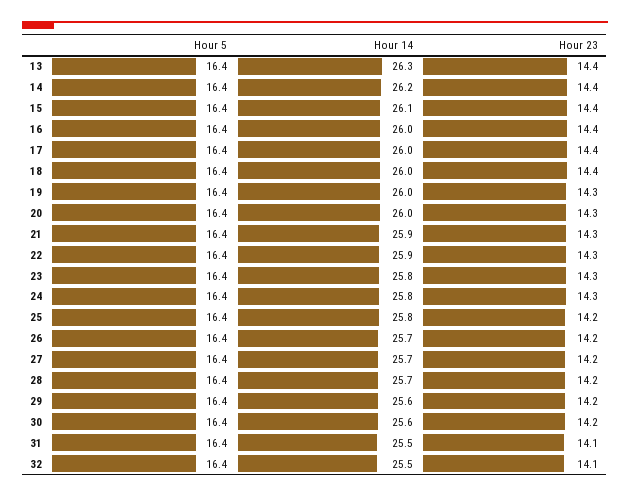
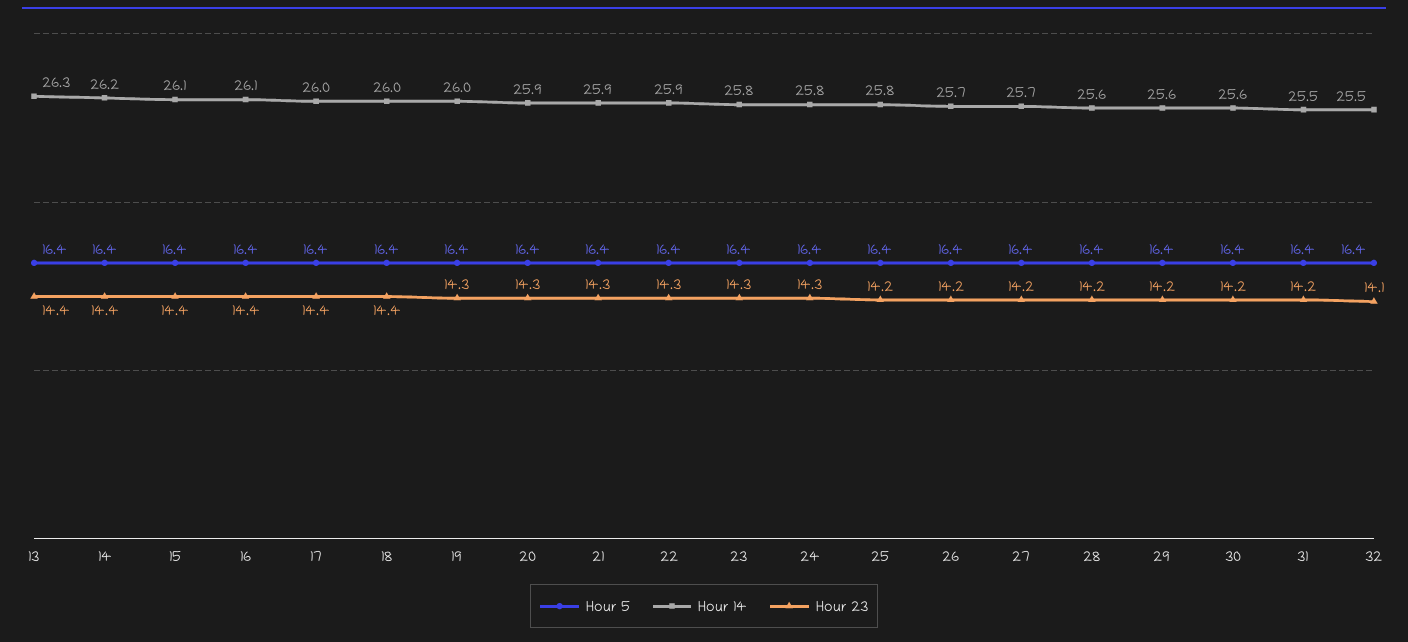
  {
    "Hour 5": {
      "13": 16.4,
      "14": 16.4,
      "15": 16.4,
      "16": 16.4,
      "17": 16.4,
      "18": 16.4,
      "19": 16.4,
      "20": 16.4,
      "21": 16.4,
      "22": 16.4,
      "23": 16.4,
      "24": 16.4,
      "25": 16.4,
      "26": 16.4,
      "27": 16.4,
      "28": 16.4,
      "29": 16.4,
      "30": 16.4,
      "31": 16.4,
      "32": 16.4
    },
    "Hour 14": {
      "13": 26.3,
      "14": 26.2,
      "15": 26.1,
-     "16": 26,
+     "16": 26.1,
      "17": 26,
      "18": 26,
      "19": 26,
-     "20": 26,
+     "20": 25.9,
      "21": 25.9,
      "22": 25.9,
      "23": 25.8,
      "24": 25.8,
      "25": 25.8,
      "26": 25.7,
      "27": 25.7,
-     "28": 25.7,
+     "28": 25.6,
      "29": 25.6,
      "30": 25.6,
      "31": 25.5,
      "32": 25.5
    },
    "Hour 23": {
      "13": 14.4,
      "14": 14.4,
      "15": 14.4,
      "16": 14.4,
      "17": 14.4,
      "18": 14.4,
      "19": 14.3,
      "20": 14.3,
      "21": 14.3,
      "22": 14.3,
      "23": 14.3,
      "24": 14.3,
      "25": 14.2,
      "26": 14.2,
      "27": 14.2,
      "28": 14.2,
      "29": 14.2,
      "30": 14.2,
-     "31": 14.1,
+     "31": 14.2,
      "32": 14.1
    }
  }

